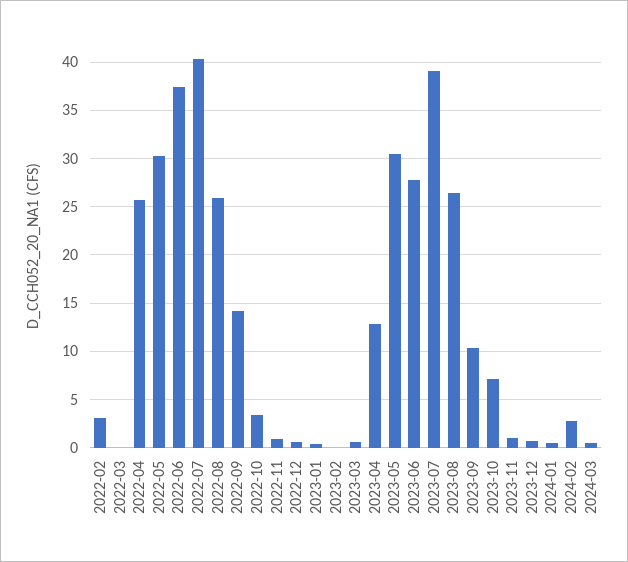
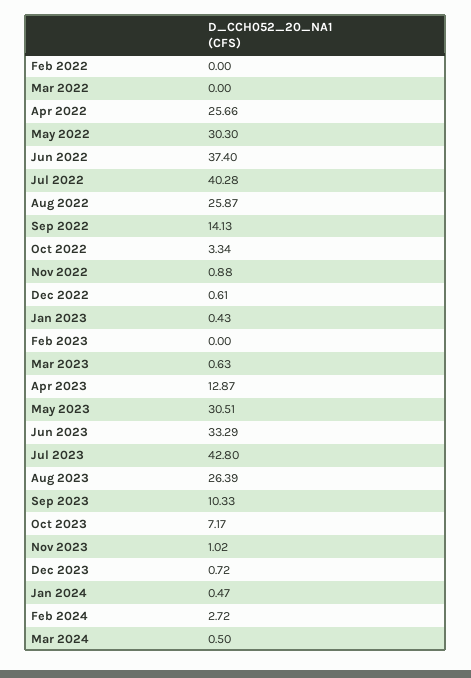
  {
-   "2022-02": 3,
+   "2022-02": 0,
    "2022-03": 0,
    "2022-04": 25.66,
    "2022-05": 30.3,
    "2022-06": 37.4,
    "2022-07": 40.28,
    "2022-08": 25.87,
    "2022-09": 14.13,
    "2022-10": 3.34,
    "2022-11": 0.88,
    "2022-12": 0.61,
    "2023-01": 0.43,
    "2023-02": 0,
    "2023-03": 0.63,
    "2023-04": 12.87,
    "2023-05": 30.51,
-   "2023-06": 28,
+   "2023-06": 33.29,
-   "2023-07": 39,
+   "2023-07": 42.8,
    "2023-08": 26.39,
    "2023-09": 10.33,
    "2023-10": 7.17,
    "2023-11": 1.02,
    "2023-12": 0.72,
    "2024-01": 0.47,
    "2024-02": 2.72,
    "2024-03": 0.5
  }

